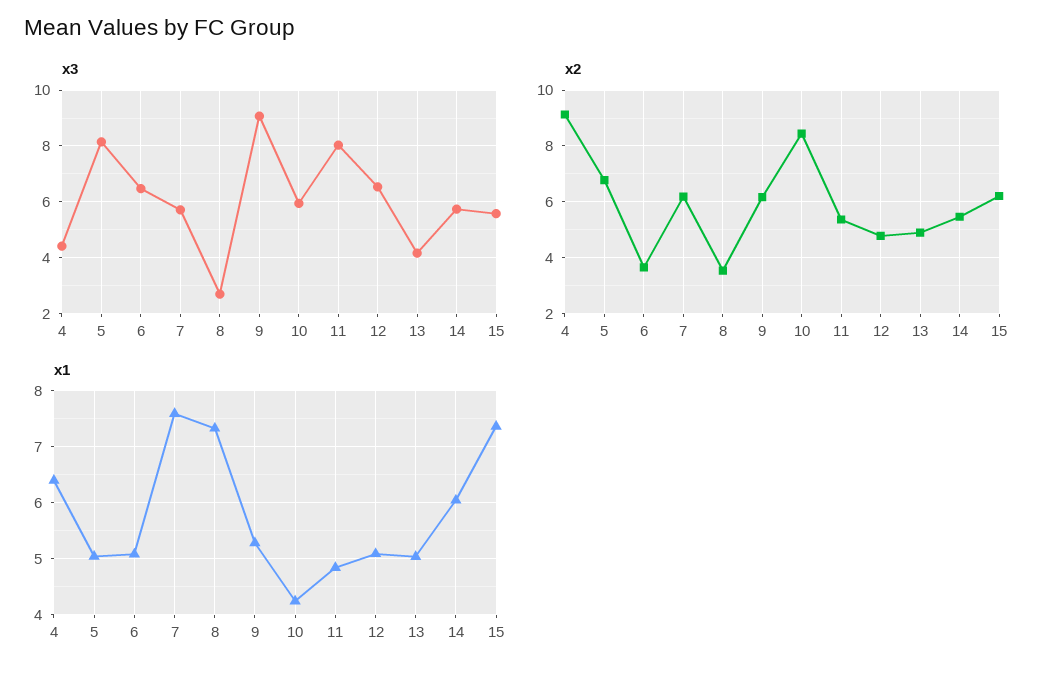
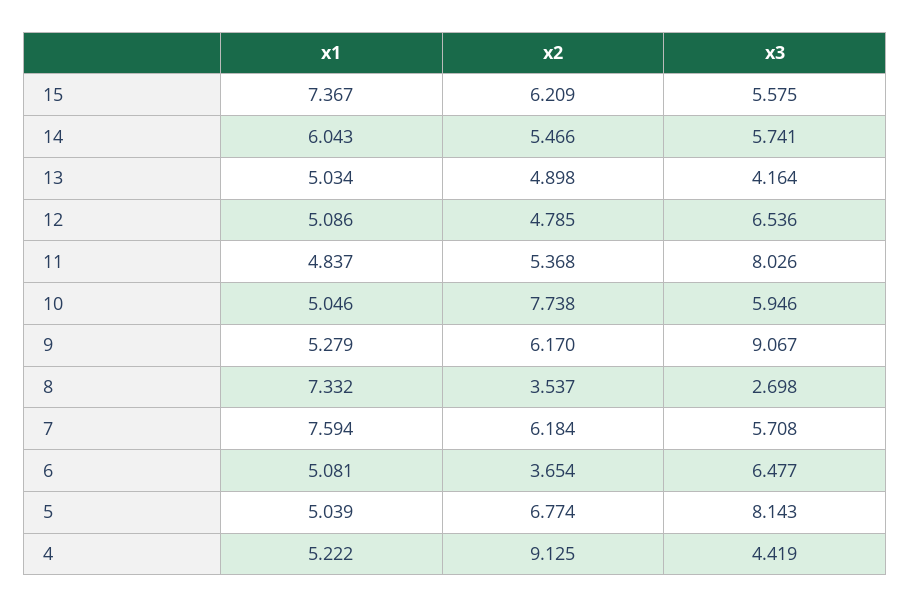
  {
    "x3": {
      "4": 4.419,
      "5": 8.143,
      "6": 6.477,
      "7": 5.708,
      "8": 2.698,
      "9": 9.067,
      "10": 5.946,
      "11": 8.026,
      "12": 6.536,
      "13": 4.164,
      "14": 5.741,
      "15": 5.575
    },
    "x2": {
      "4": 9.125,
      "5": 6.774,
      "6": 3.654,
      "7": 6.184,
      "8": 3.537,
      "9": 6.17,
-     "10": 8.5,
+     "10": 7.738,
      "11": 5.368,
      "12": 4.785,
      "13": 4.898,
      "14": 5.466,
      "15": 6.209
    },
    "x1": {
-     "4": 6.4,
+     "4": 5.222,
      "5": 5.039,
      "6": 5.081,
      "7": 7.594,
      "8": 7.332,
      "9": 5.279,
-     "10": 4.2,
+     "10": 5.046,
      "11": 4.837,
      "12": 5.086,
      "13": 5.034,
      "14": 6.043,
      "15": 7.367
    }
  }

